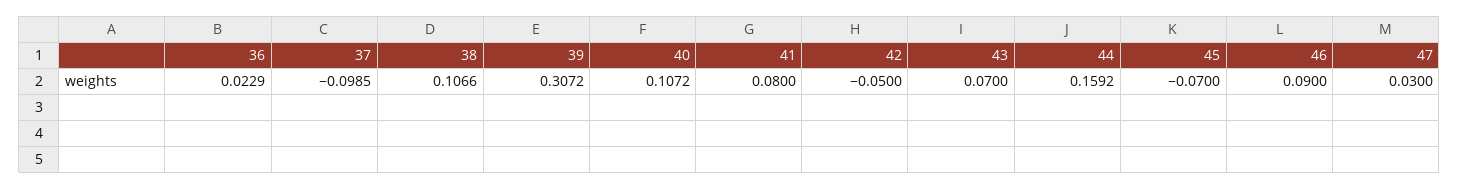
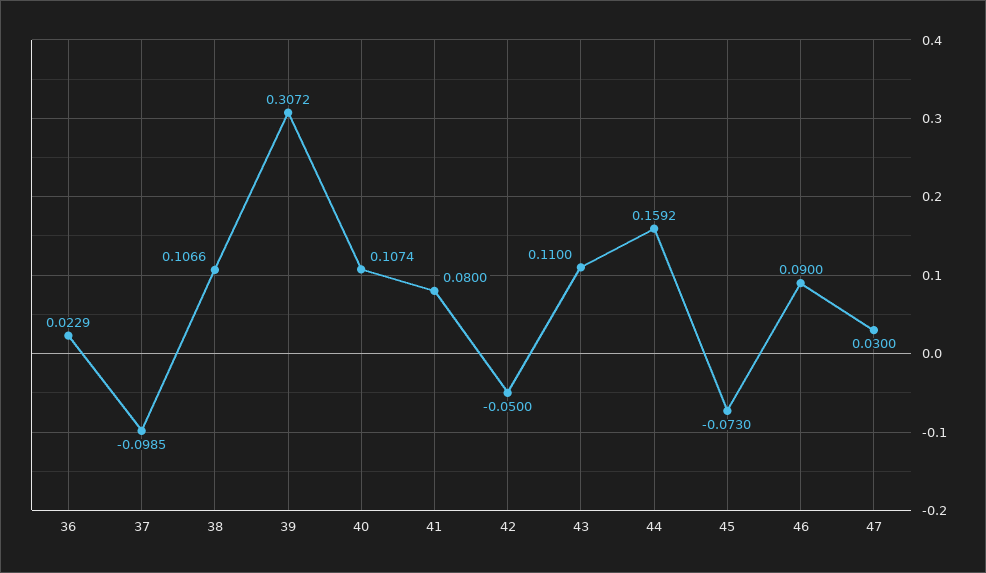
  {
    "36": 0.0229,
    "37": -0.0985,
    "38": 0.1066,
    "39": 0.3072,
-   "40": 0.1072,
+   "40": 0.1074,
    "41": 0.08,
    "42": -0.05,
-   "43": 0.07,
+   "43": 0.11,
    "44": 0.1592,
-   "45": -0.07,
+   "45": -0.073,
    "46": 0.09,
    "47": 0.03
  }

